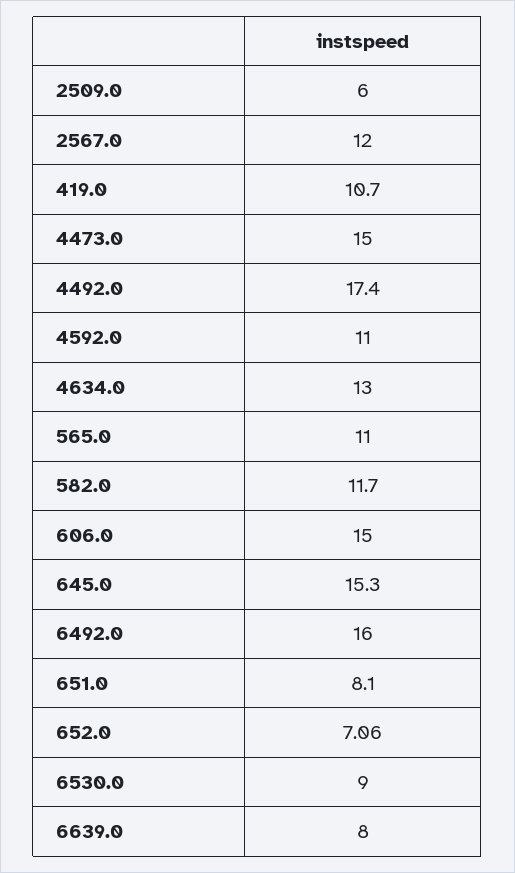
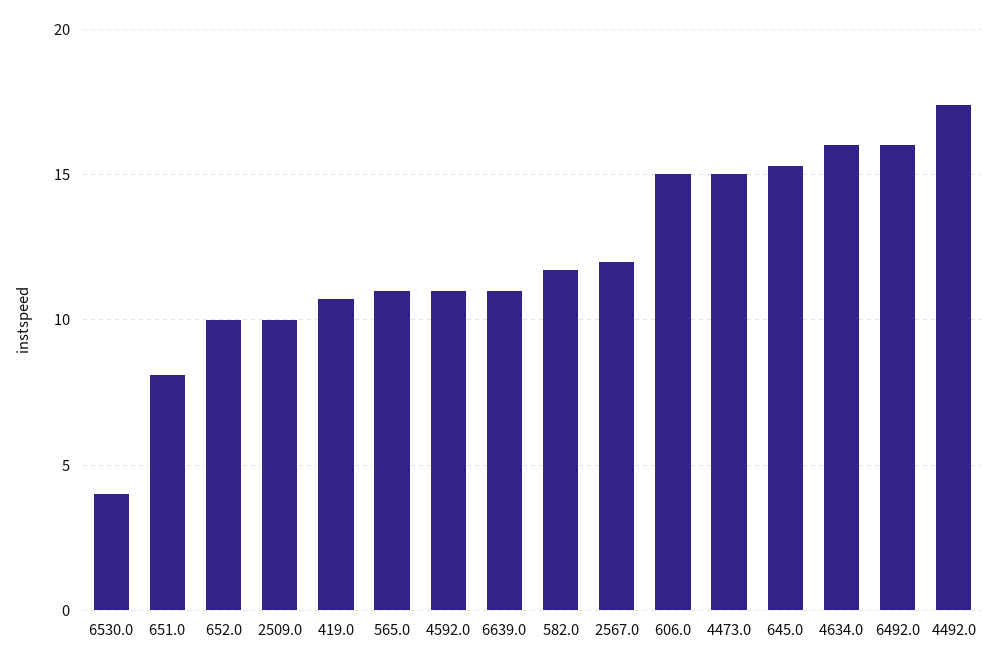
  {
-   "2509.0": 6,
+   "2509.0": 10,
    "2567.0": 12,
    "419.0": 10.7,
    "4473.0": 15,
    "4492.0": 17.4,
    "4592.0": 11,
-   "4634.0": 13,
+   "4634.0": 16,
    "565.0": 11,
    "582.0": 11.7,
    "606.0": 15,
    "645.0": 15.3,
    "6492.0": 16,
    "651.0": 8.1,
-   "652.0": 7.06,
+   "652.0": 10,
-   "6530.0": 9,
+   "6530.0": 4,
-   "6639.0": 8
+   "6639.0": 11
  }

